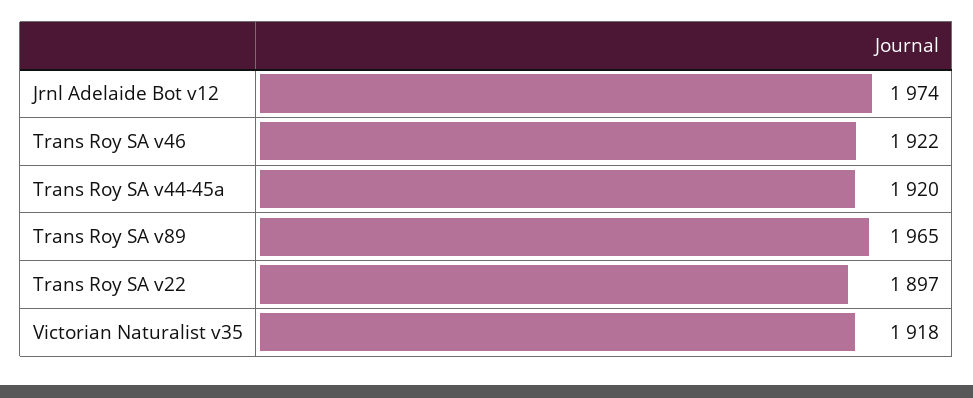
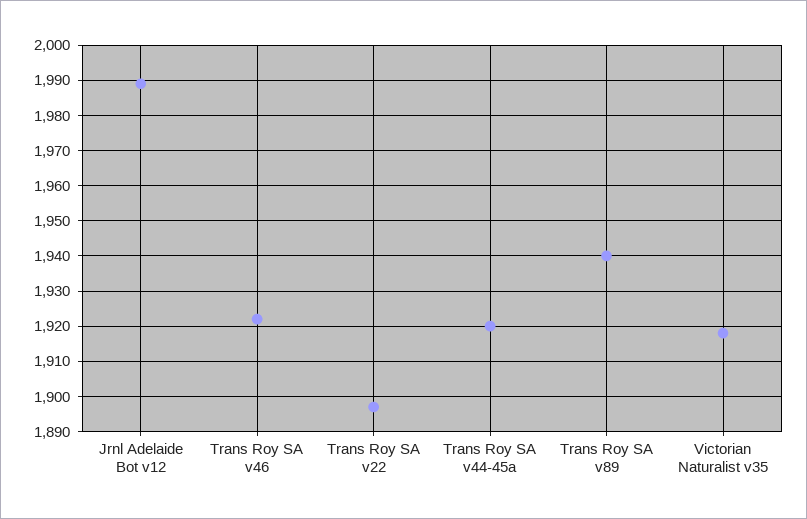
  {
-   "Jrnl Adelaide Bot v12": 1974,
+   "Jrnl Adelaide Bot v12": 1990,
    "Trans Roy SA v46": 1922,
    "Trans Roy SA v44-45a": 1920,
-   "Trans Roy SA v89": 1965,
+   "Trans Roy SA v89": 1940,
    "Trans Roy SA v22": 1897,
    "Victorian Naturalist v35": 1918
  }

